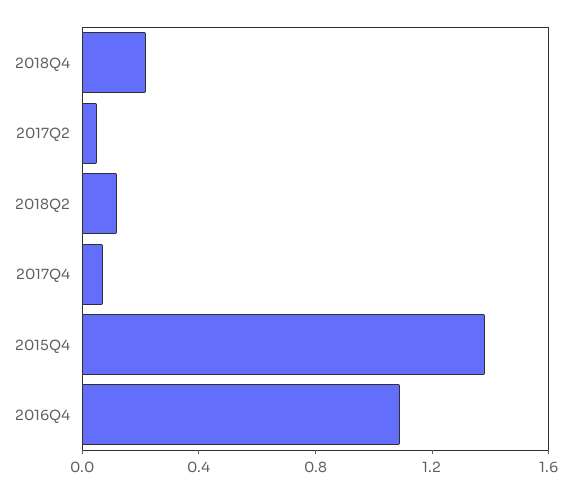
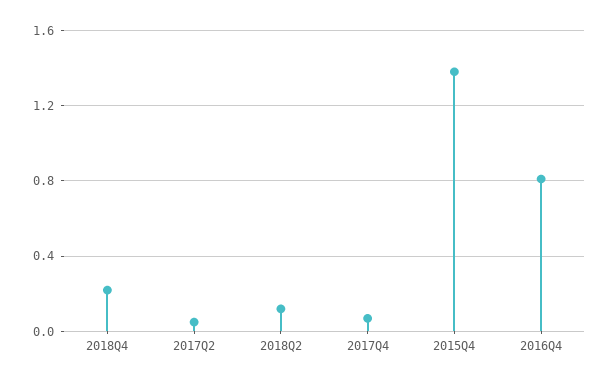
  {
    "2018Q4": 0.2,
    "2017Q2": 0.05,
    "2018Q2": 0.1,
    "2017Q4": 0.05,
    "2015Q4": 1.4,
-   "2016Q4": 1.1
+   "2016Q4": 0.8
  }

